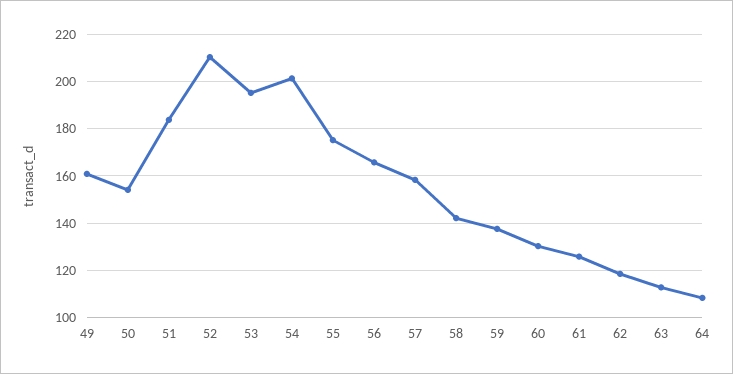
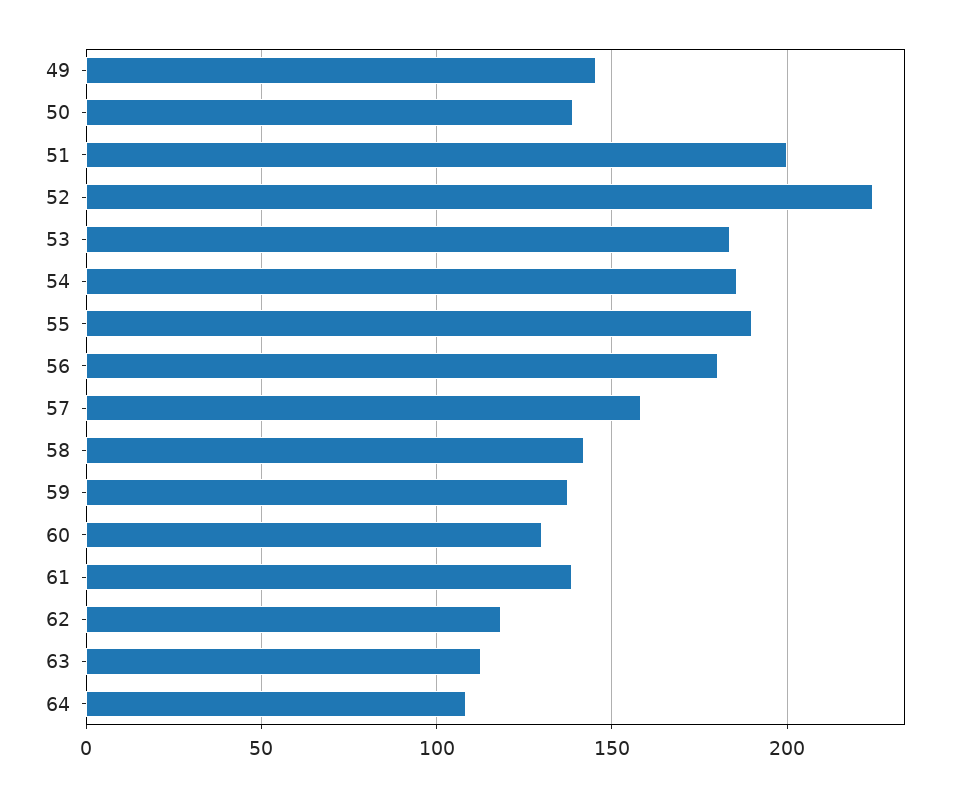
  {
-   "49": 160,
+   "49": 145,
-   "50": 155,
+   "50": 140,
-   "51": 185,
+   "51": 200,
-   "52": 210,
+   "52": 225,
-   "53": 195,
+   "53": 185,
-   "54": 200,
+   "54": 185,
-   "55": 175,
+   "55": 190,
-   "56": 165,
+   "56": 180,
    "57": 160,
    "58": 140,
    "59": 140,
    "60": 130,
-   "61": 125,
+   "61": 140,
    "62": 120,
    "63": 115,
    "64": 110
  }

